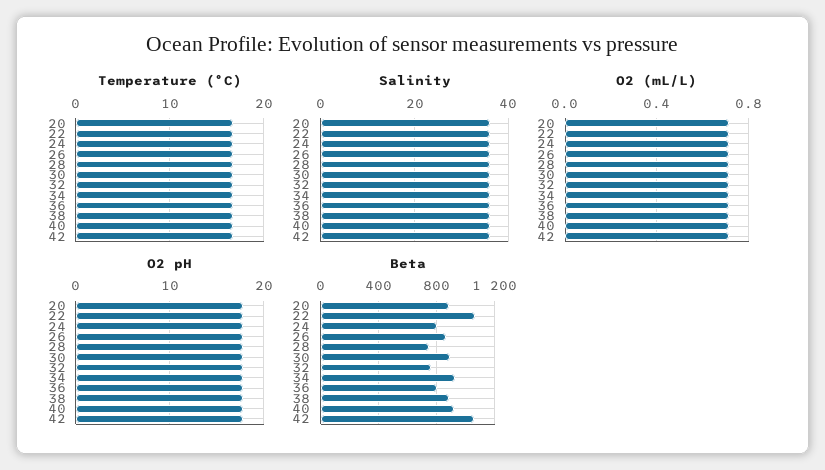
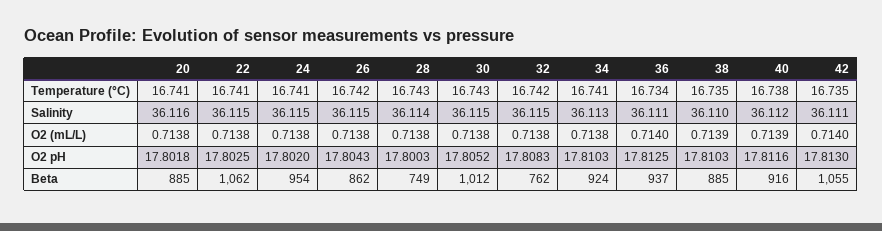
  {
    "Temperature (°C)": {
      "20": 16.741,
      "22": 16.741,
      "24": 16.741,
      "26": 16.742,
      "28": 16.743,
      "30": 16.743,
      "32": 16.742,
      "34": 16.741,
      "36": 16.734,
      "38": 16.735,
      "40": 16.738,
      "42": 16.735
    },
    "Salinity": {
      "20": 36.116,
      "22": 36.115,
      "24": 36.115,
      "26": 36.115,
      "28": 36.114,
      "30": 36.115,
      "32": 36.115,
      "34": 36.113,
      "36": 36.111,
      "38": 36.11,
      "40": 36.112,
      "42": 36.111
    },
    "O2 (mL/L)": {
      "20": 0.7138,
      "22": 0.7138,
      "24": 0.7138,
      "26": 0.7138,
      "28": 0.7138,
      "30": 0.7138,
      "32": 0.7138,
      "34": 0.7138,
      "36": 0.714,
      "38": 0.7139,
      "40": 0.7139,
      "42": 0.714
    },
    "O2 pH": {
      "20": 17.8018,
      "22": 17.8025,
      "24": 17.802,
      "26": 17.8043,
      "28": 17.8003,
      "30": 17.8052,
      "32": 17.8083,
      "34": 17.8103,
      "36": 17.8125,
      "38": 17.8103,
      "40": 17.8116,
      "42": 17.813
    },
    "Beta": {
      "20": 885,
      "22": 1062,
-     "24": 800,
+     "24": 954,
      "26": 862,
      "28": 749,
-     "30": 900,
+     "30": 1012,
      "32": 762,
      "34": 924,
-     "36": 800,
+     "36": 937,
      "38": 885,
      "40": 916,
      "42": 1055
    }
  }

